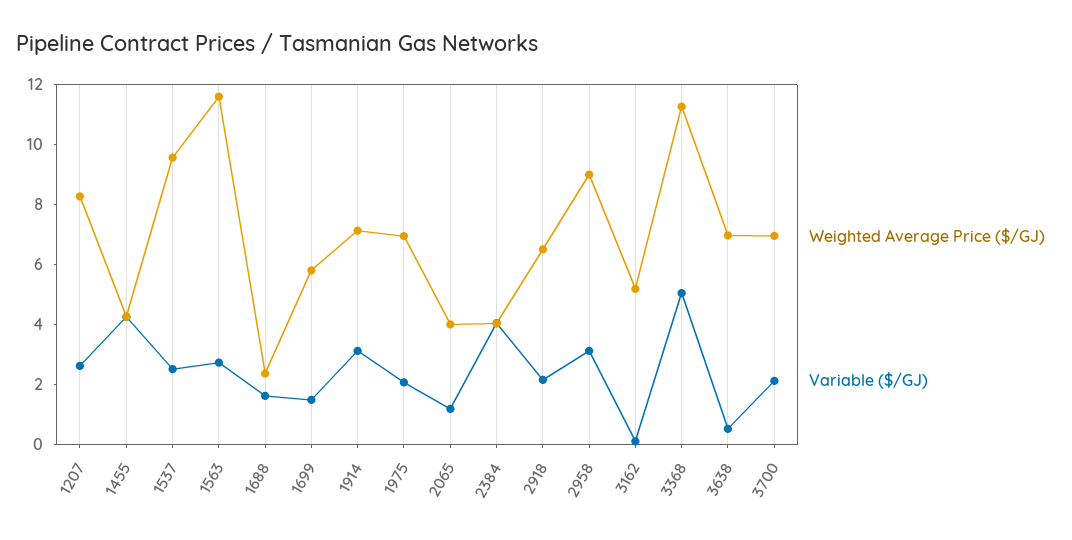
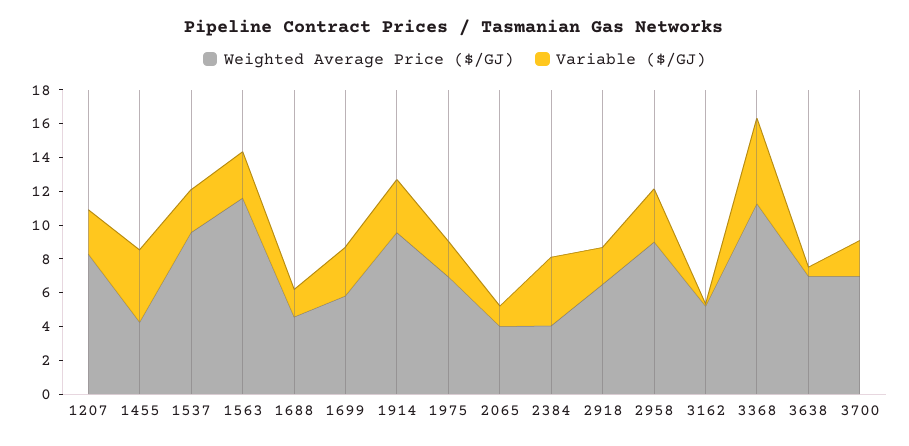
  {
    "Weighted Average Price ($/GJ)": {
      "1207": 8.5,
      "1455": 4.5,
      "1537": 9.5,
      "1563": 11.5,
-     "1688": 2.5,
+     "1688": 4.5,
      "1699": 6,
-     "1914": 7,
+     "1914": 9.5,
      "1975": 7,
      "2065": 4,
      "2384": 4,
      "2918": 6.5,
      "2958": 9,
      "3162": 5,
      "3368": 11.5,
      "3638": 7,
      "3700": 7
    },
    "Variable ($/GJ)": {
      "1207": 2.5,
      "1455": 4.5,
      "1537": 2.5,
      "1563": 2.5,
      "1688": 1.5,
-     "1699": 1.5,
+     "1699": 3,
      "1914": 3,
      "1975": 2,
      "2065": 1,
      "2384": 4,
      "2918": 2,
      "2958": 3,
      "3162": 0,
      "3368": 5,
      "3638": 0.5,
      "3700": 2
    }
  }

